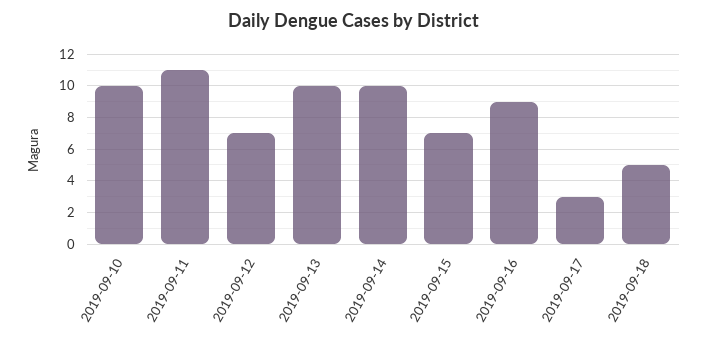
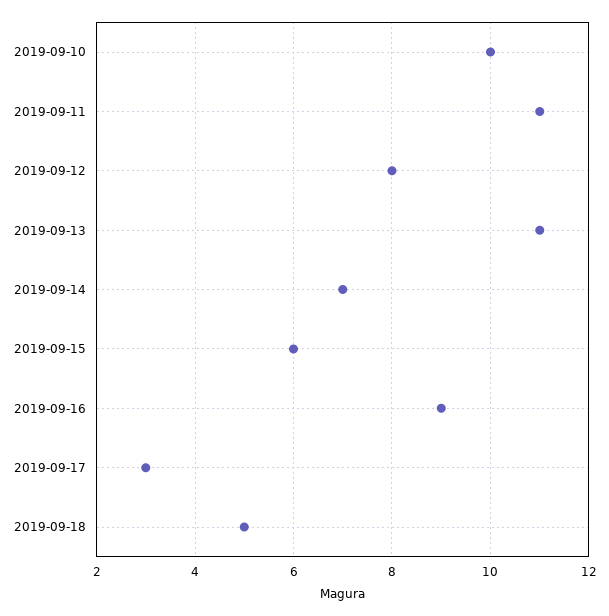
  {
    "2019-09-10": 10,
    "2019-09-11": 11,
-   "2019-09-12": 7,
+   "2019-09-12": 8,
-   "2019-09-13": 10,
+   "2019-09-13": 11,
-   "2019-09-14": 10,
+   "2019-09-14": 7,
-   "2019-09-15": 7,
+   "2019-09-15": 6,
    "2019-09-16": 9,
    "2019-09-17": 3,
    "2019-09-18": 5
  }

